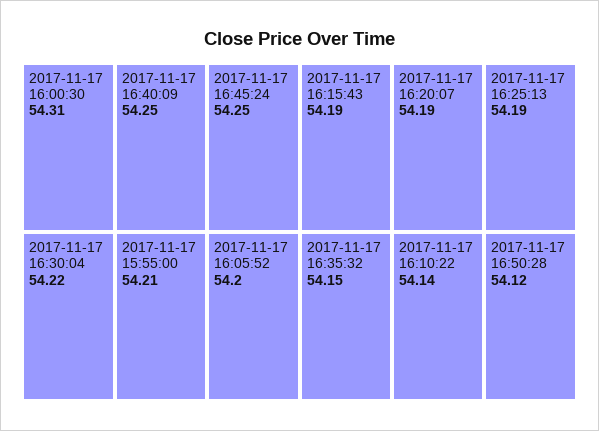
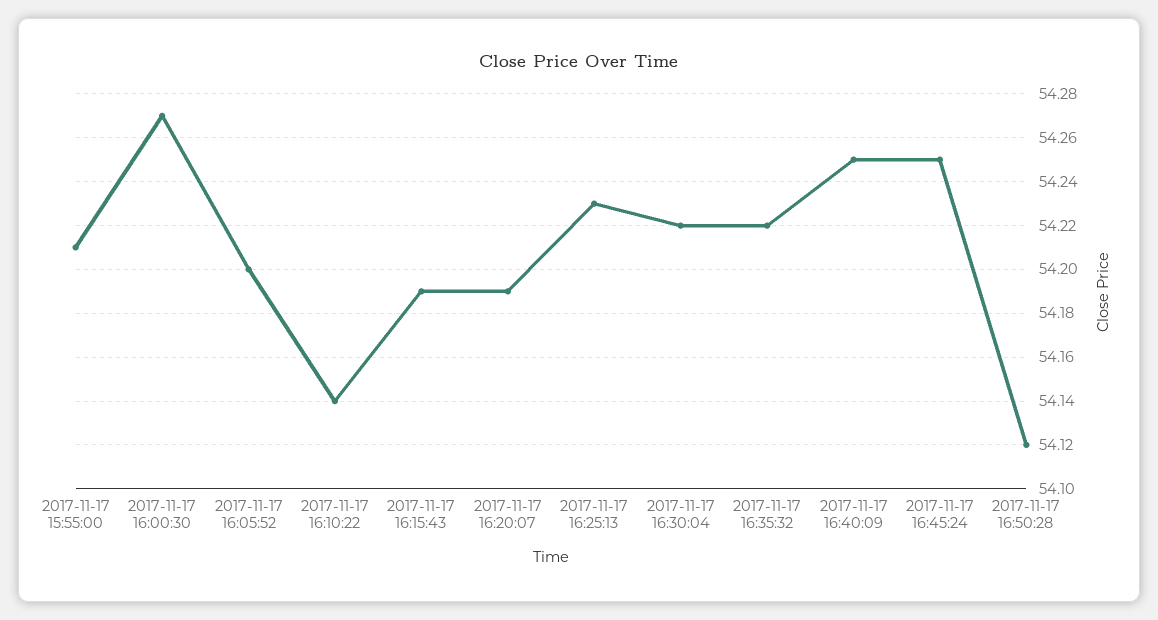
  {
-   "2017-11-17 16:00:30": 54.31,
+   "2017-11-17 16:00:30": 54.27,
    "2017-11-17 16:40:09": 54.25,
    "2017-11-17 16:45:24": 54.25,
    "2017-11-17 16:30:04": 54.22,
    "2017-11-17 15:55:00": 54.21,
    "2017-11-17 16:05:52": 54.2,
    "2017-11-17 16:15:43": 54.19,
    "2017-11-17 16:20:07": 54.19,
-   "2017-11-17 16:25:13": 54.19,
+   "2017-11-17 16:25:13": 54.23,
-   "2017-11-17 16:35:32": 54.15,
+   "2017-11-17 16:35:32": 54.22,
    "2017-11-17 16:10:22": 54.14,
    "2017-11-17 16:50:28": 54.12
  }

